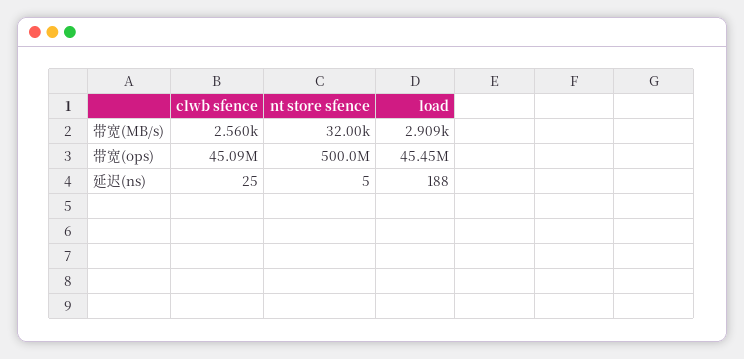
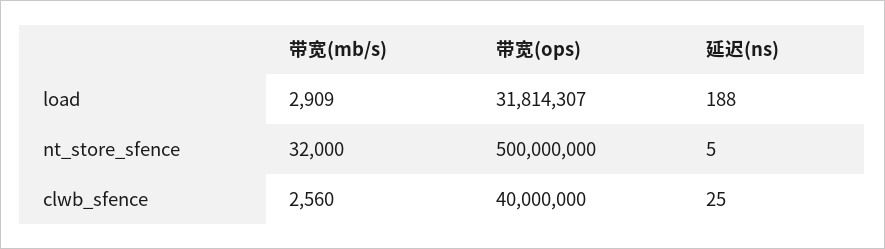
  {
    "clwb sfence": {
      "带宽(MB/s)": 2560,
-     "带宽(ops)": 45090000,
+     "带宽(ops)": 40000000,
      "延迟(ns)": 25
    },
    "nt store sfence": {
      "带宽(MB/s)": 32000,
      "带宽(ops)": 500000000,
      "延迟(ns)": 5
    },
    "load": {
      "带宽(MB/s)": 2909,
-     "带宽(ops)": 45450000,
+     "带宽(ops)": 31814307,
      "延迟(ns)": 188
    }
  }

